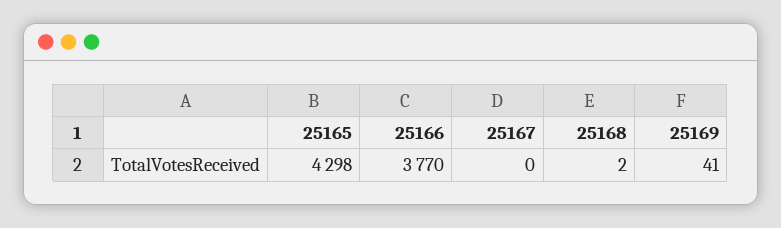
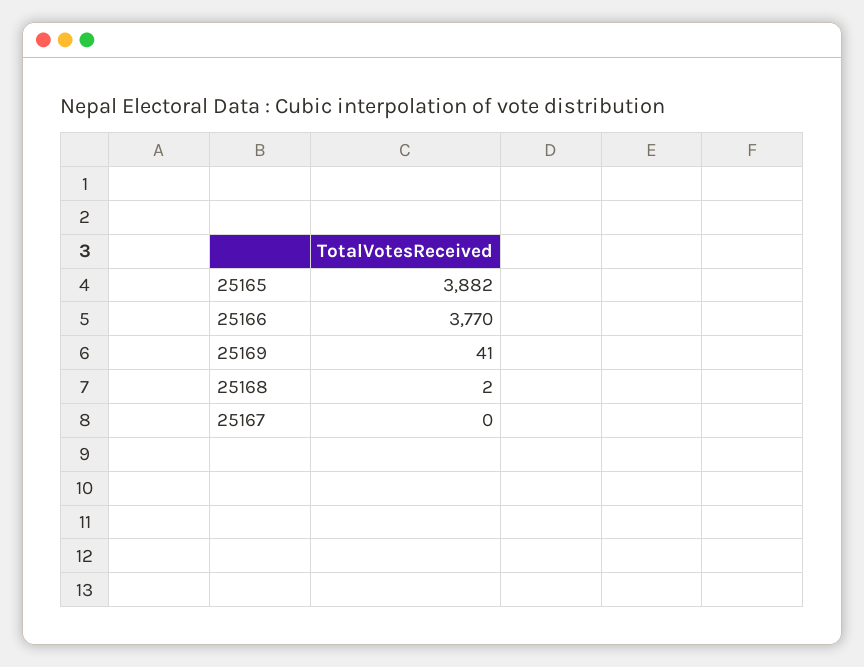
  {
-   "25165": 4298,
+   "25165": 3882,
    "25166": 3770,
    "25167": 0,
    "25168": 2,
    "25169": 41
  }

